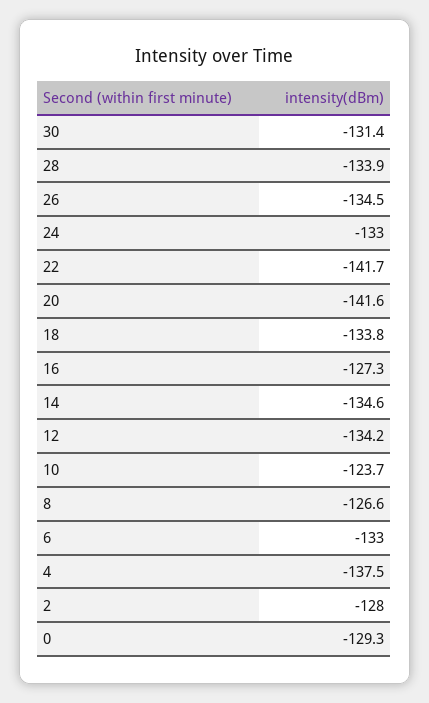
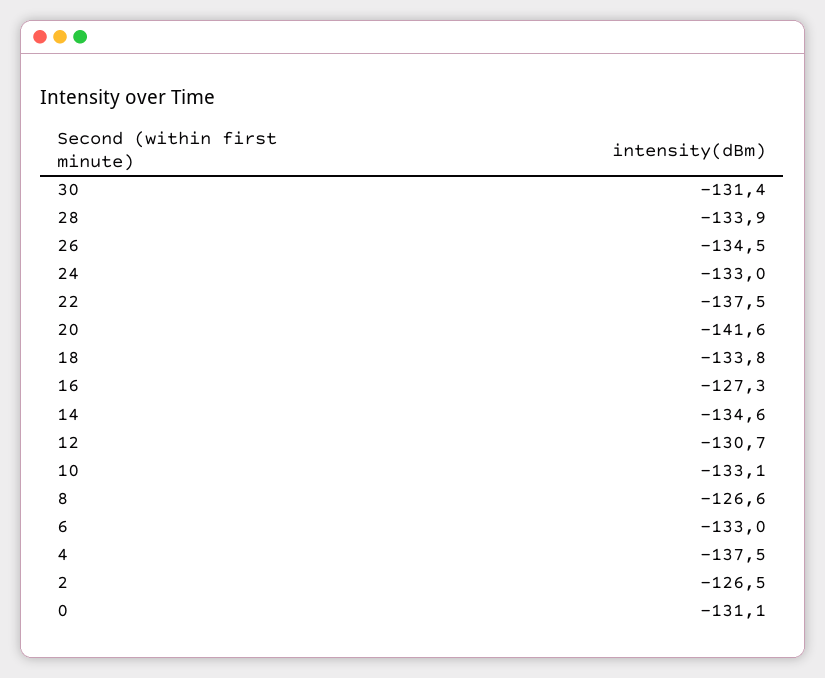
  {
    "30": -131.4,
    "28": -133.9,
    "26": -134.5,
    "24": -133,
-   "22": -141.7,
+   "22": -137.5,
    "20": -141.6,
    "18": -133.8,
    "16": -127.3,
    "14": -134.6,
-   "12": -134.2,
+   "12": -130.7,
-   "10": -123.7,
+   "10": -133.1,
    "8": -126.6,
    "6": -133,
    "4": -137.5,
-   "2": -128,
+   "2": -126.5,
-   "0": -129.3
+   "0": -131.1
  }

